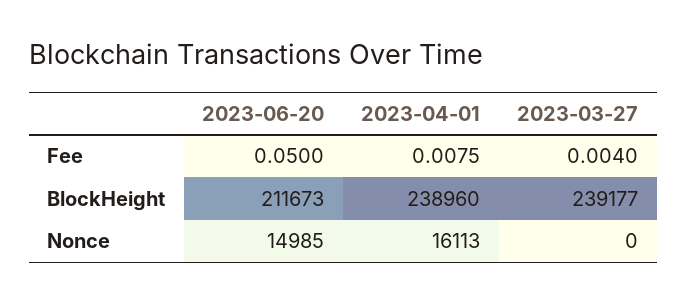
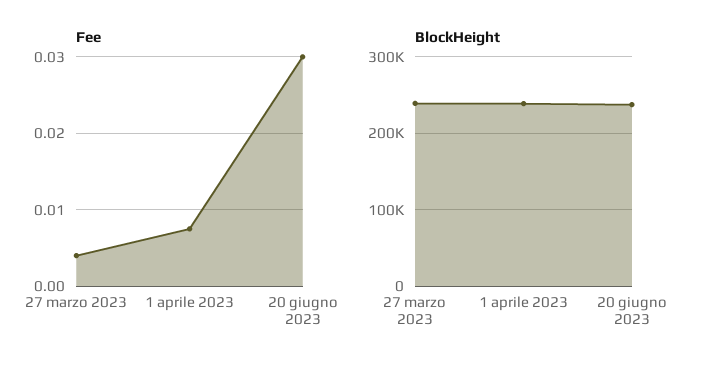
  {
    "Fee": {
-     "2023-06-20": 0.05,
+     "2023-06-20": 0.03,
      "2023-04-01": 0.0075,
      "2023-03-27": 0.004
    },
    "BlockHeight": {
-     "2023-06-20": 211673,
+     "2023-06-20": 240000,
      "2023-04-01": 238960,
      "2023-03-27": 239177
-   },
+   }
-   "Nonce": {
-     "2023-06-20": 14985,
-     "2023-04-01": 16113,
-     "2023-03-27": 0
-   }
  }

